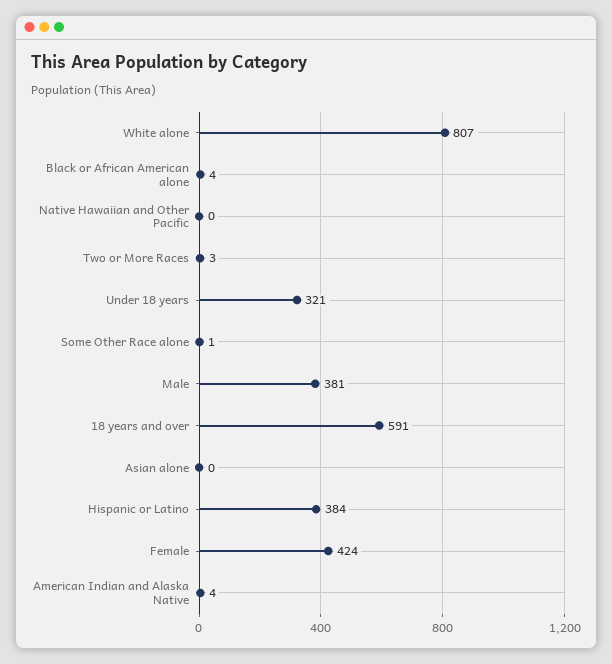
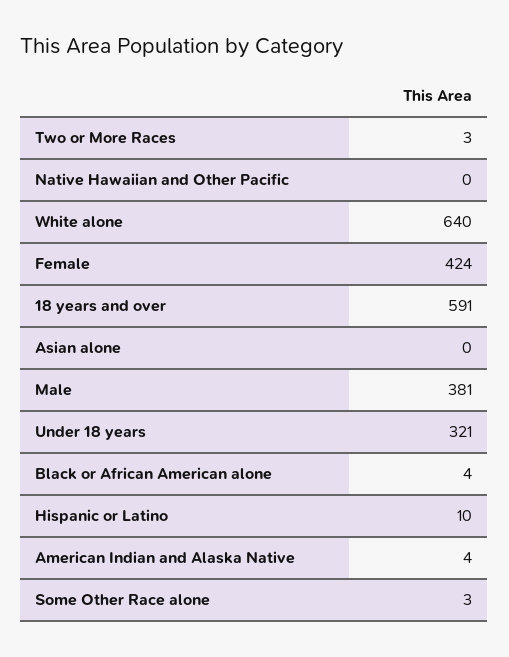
  {
-   "White alone": 807,
+   "White alone": 640,
    "Black or African American alone": 4,
    "Native Hawaiian and Other Pacific": 0,
    "Two or More Races": 3,
    "Under 18 years": 321,
-   "Some Other Race alone": 1,
+   "Some Other Race alone": 3,
    "Male": 381,
    "18 years and over": 591,
    "Asian alone": 0,
-   "Hispanic or Latino": 384,
+   "Hispanic or Latino": 10,
    "Female": 424,
    "American Indian and Alaska Native": 4
  }

